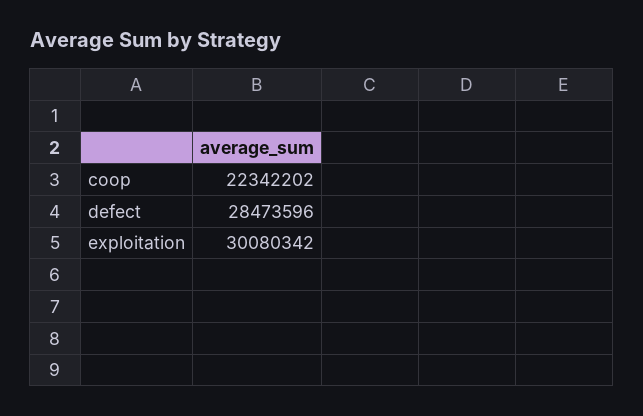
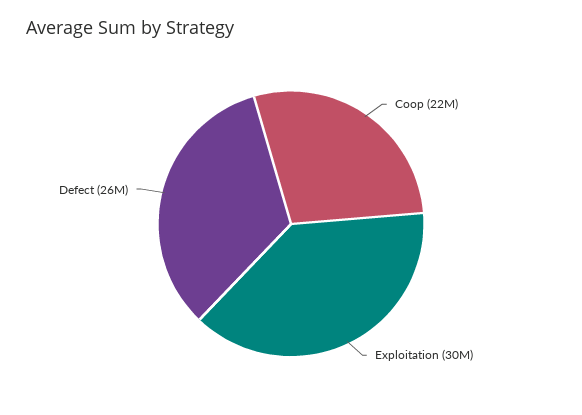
  {
    "coop": 22342202,
-   "defect": 28473596,
+   "defect": 26000000,
    "exploitation": 30080342
  }

